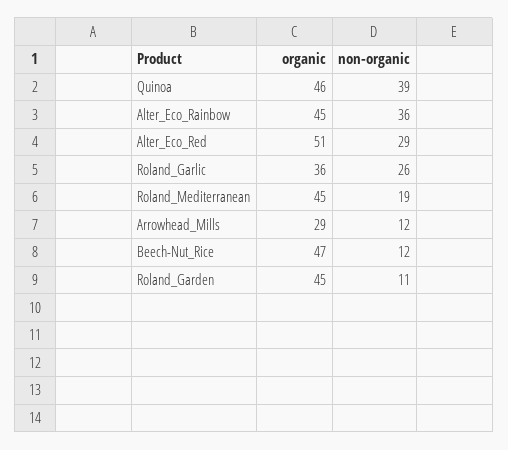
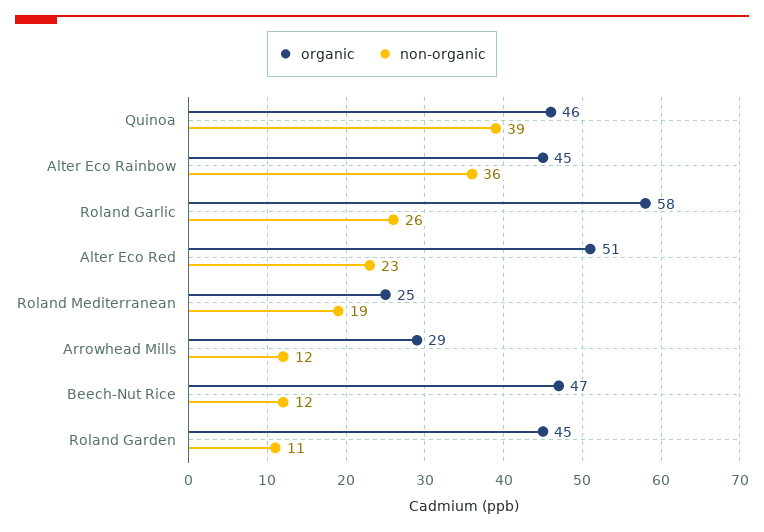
  {
    "organic": {
      "Quinoa": 46,
      "Alter_Eco_Rainbow": 45,
      "Alter_Eco_Red": 51,
-     "Roland_Garlic": 36,
+     "Roland_Garlic": 58,
-     "Roland_Mediterranean": 45,
+     "Roland_Mediterranean": 25,
      "Arrowhead_Mills": 29,
      "Beech-Nut_Rice": 47,
      "Roland_Garden": 45
    },
    "non-organic": {
      "Quinoa": 39,
      "Alter_Eco_Rainbow": 36,
-     "Alter_Eco_Red": 29,
+     "Alter_Eco_Red": 23,
      "Roland_Garlic": 26,
      "Roland_Mediterranean": 19,
      "Arrowhead_Mills": 12,
      "Beech-Nut_Rice": 12,
      "Roland_Garden": 11
    }
  }

